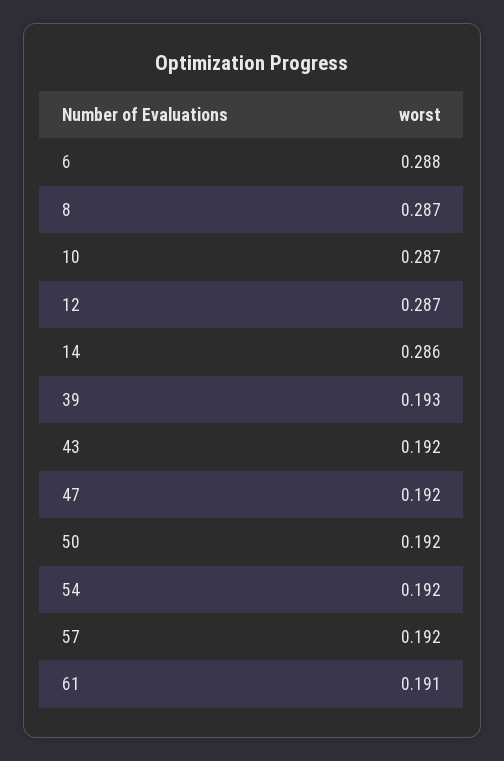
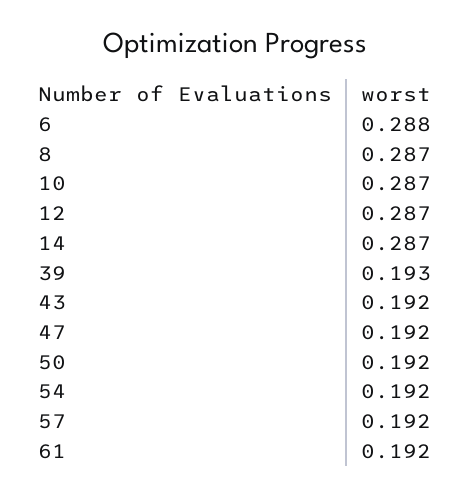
  {
    "6": 0.288,
    "8": 0.287,
    "10": 0.287,
    "12": 0.287,
-   "14": 0.286,
+   "14": 0.287,
    "39": 0.193,
    "43": 0.192,
    "47": 0.192,
    "50": 0.192,
    "54": 0.192,
    "57": 0.192,
-   "61": 0.191
+   "61": 0.192
  }

